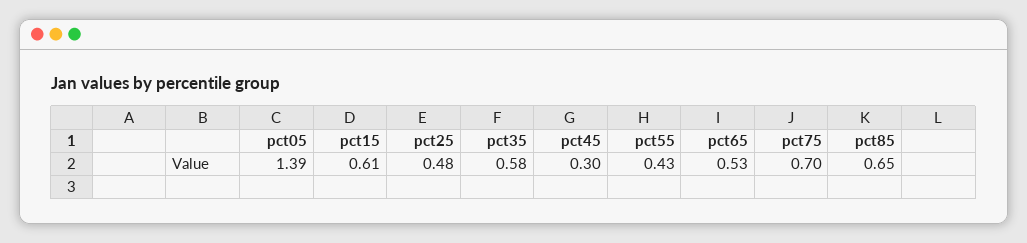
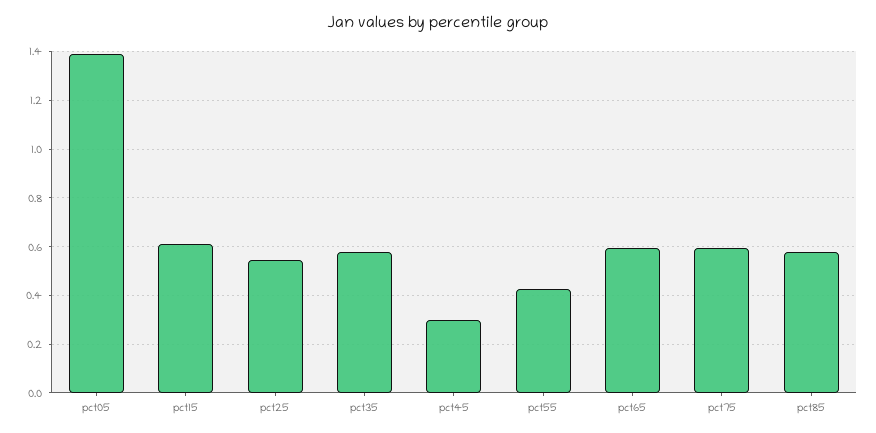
  {
    "pct05": 1.39,
    "pct15": 0.61,
-   "pct25": 0.48,
+   "pct25": 0.55,
    "pct35": 0.58,
    "pct45": 0.3,
    "pct55": 0.43,
-   "pct65": 0.53,
+   "pct65": 0.6,
-   "pct75": 0.7,
+   "pct75": 0.6,
-   "pct85": 0.65
+   "pct85": 0.575
  }

